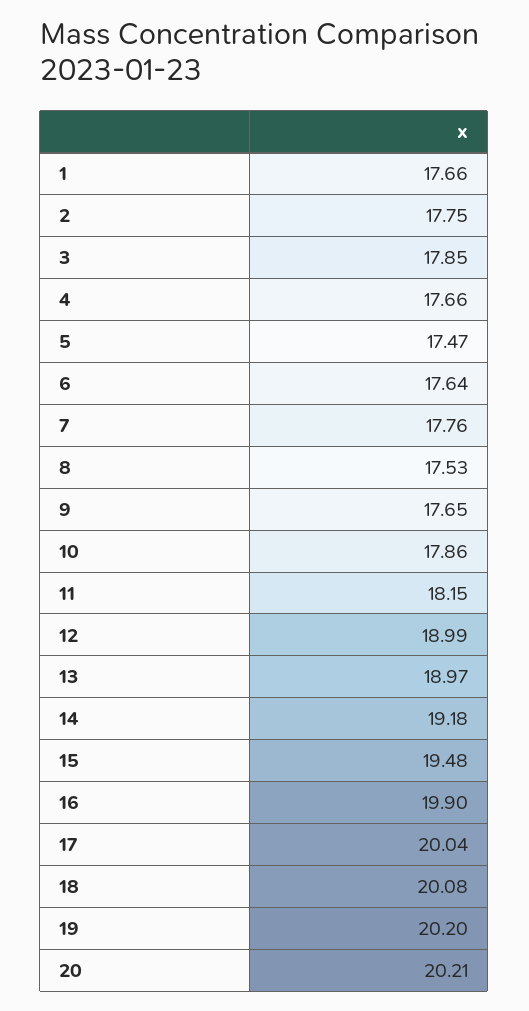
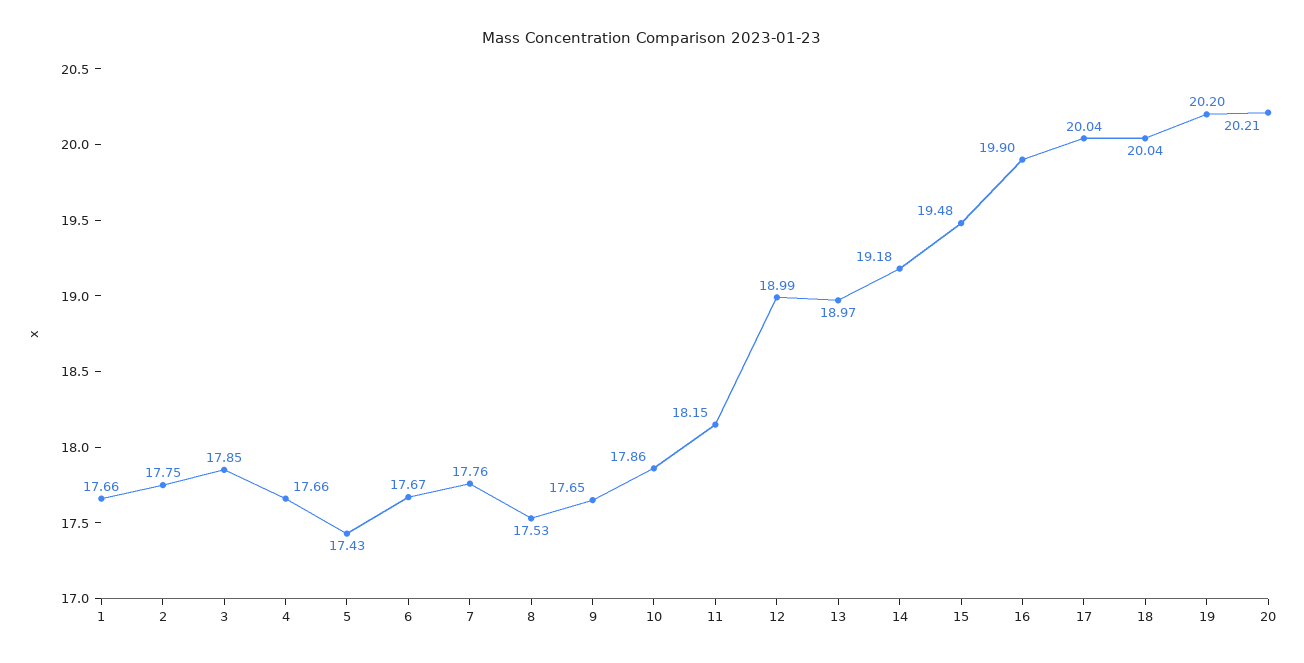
  {
    "1": 17.66,
    "2": 17.75,
    "3": 17.85,
    "4": 17.66,
-   "5": 17.47,
+   "5": 17.43,
-   "6": 17.64,
+   "6": 17.67,
    "7": 17.76,
    "8": 17.53,
    "9": 17.65,
    "10": 17.86,
    "11": 18.15,
    "12": 18.99,
    "13": 18.97,
    "14": 19.18,
    "15": 19.48,
    "16": 19.9,
    "17": 20.04,
-   "18": 20.08,
+   "18": 20.04,
    "19": 20.2,
    "20": 20.21
  }

